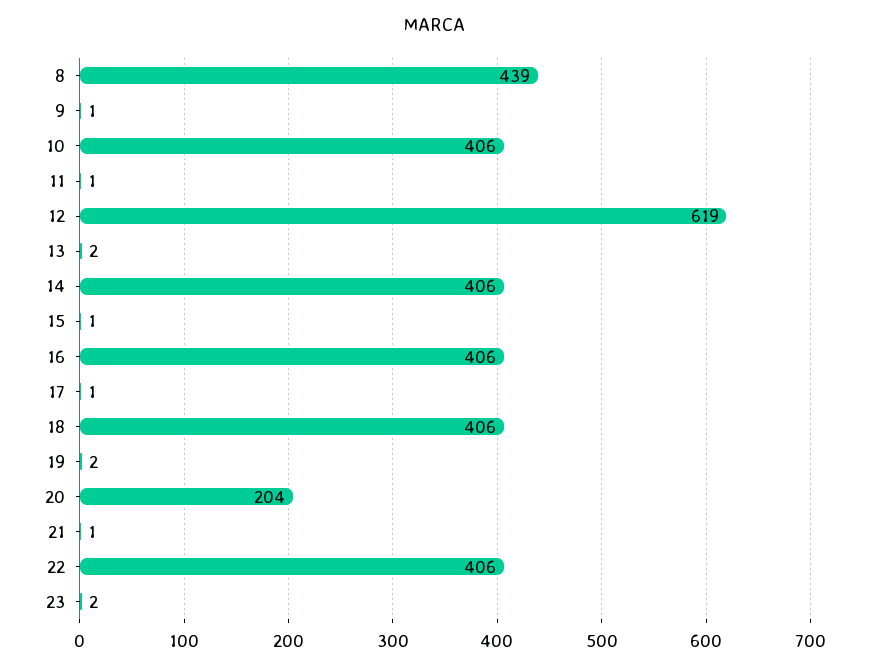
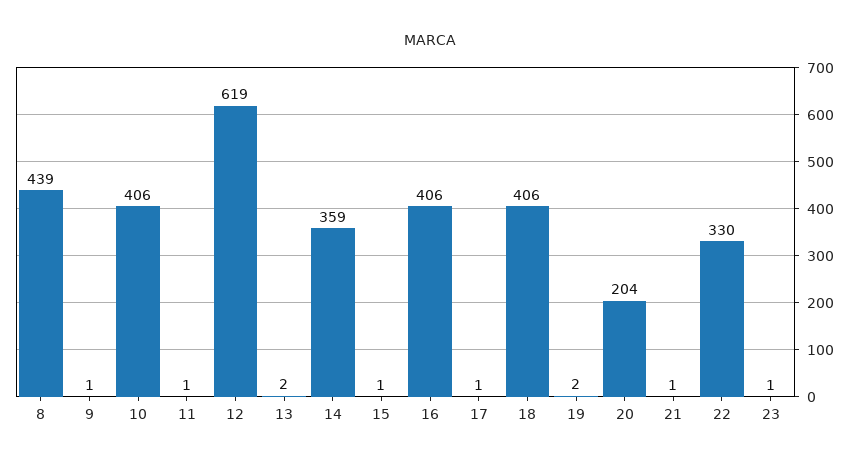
  {
    "8": 439,
    "9": 1,
    "10": 406,
    "11": 1,
    "12": 619,
    "13": 2,
-   "14": 406,
+   "14": 359,
    "15": 1,
    "16": 406,
    "17": 1,
    "18": 406,
    "19": 2,
    "20": 204,
    "21": 1,
-   "22": 406,
+   "22": 330,
-   "23": 2
+   "23": 1
  }

